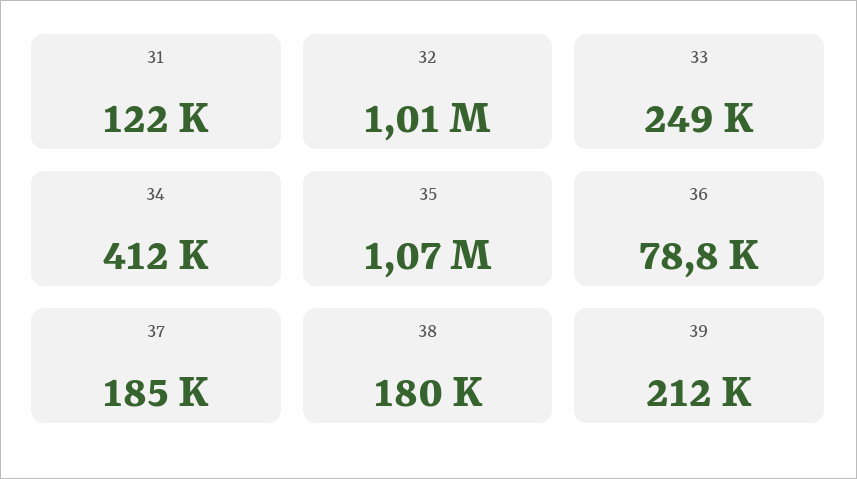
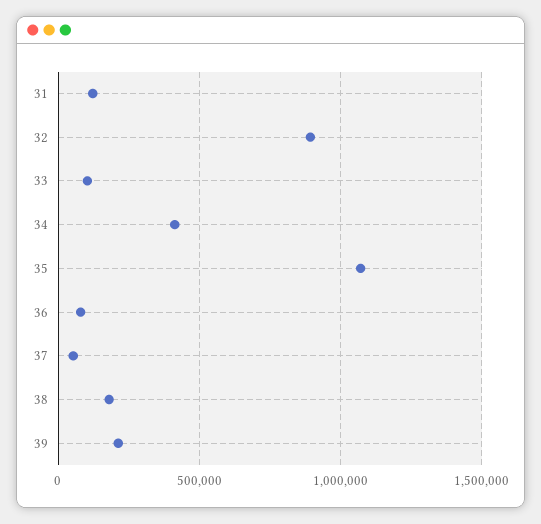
  {
    "31": 122000,
-   "32": 1010000,
+   "32": 900000,
-   "33": 249000,
+   "33": 100000,
    "34": 412000,
    "35": 1070000,
    "36": 78800,
-   "37": 185000,
+   "37": 50000,
    "38": 180000,
    "39": 212000
  }

